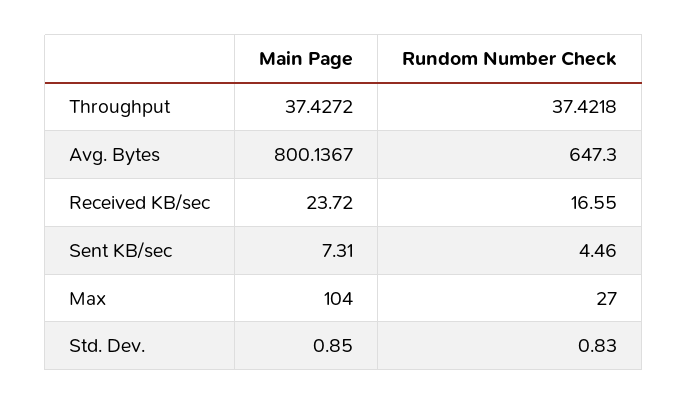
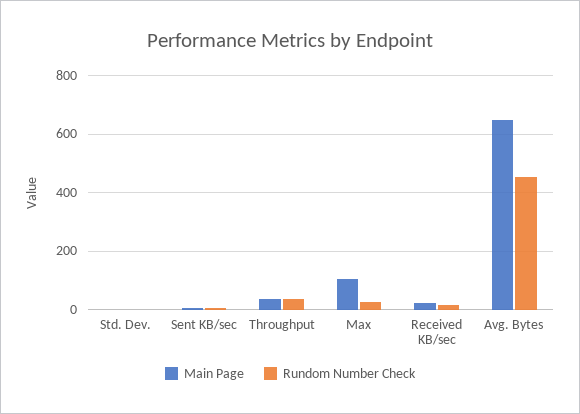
  {
    "Main Page": {
      "Throughput": 37.4272,
-     "Avg. Bytes": 800.1367,
+     "Avg. Bytes": 650,
      "Received KB/sec": 23.72,
      "Sent KB/sec": 7.31,
      "Max": 104,
      "Std. Dev.": 0.85
    },
    "Rundom Number Check": {
      "Throughput": 37.4218,
-     "Avg. Bytes": 647.3,
+     "Avg. Bytes": 450,
      "Received KB/sec": 16.55,
      "Sent KB/sec": 4.46,
      "Max": 27,
      "Std. Dev.": 0.83
    }
  }

